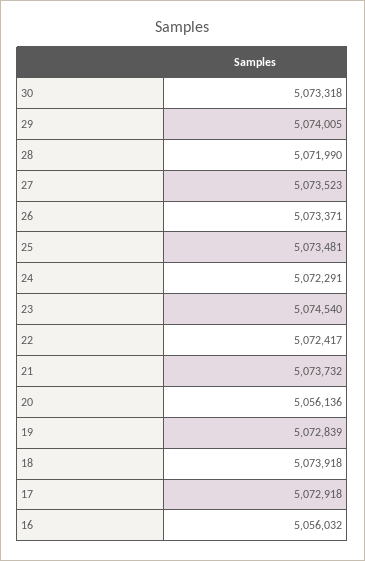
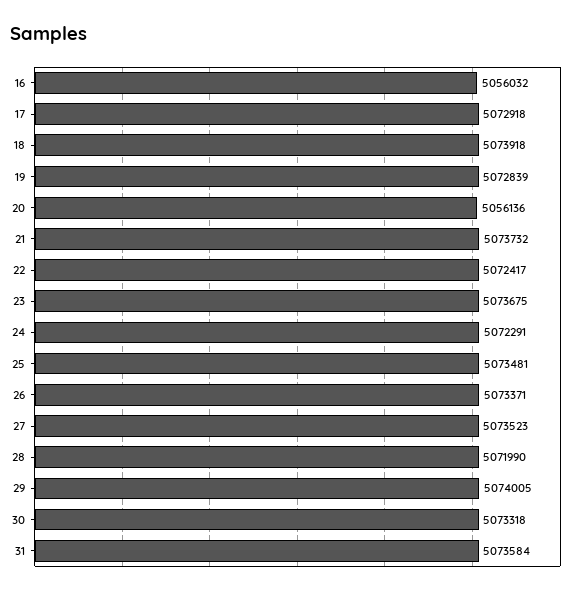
  {
    "30": 5073318,
    "29": 5074005,
    "28": 5071990,
    "27": 5073523,
    "26": 5073371,
    "25": 5073481,
    "24": 5072291,
-   "23": 5074540,
+   "23": 5073675,
    "22": 5072417,
    "21": 5073732,
    "20": 5056136,
    "19": 5072839,
    "18": 5073918,
    "17": 5072918,
-   "16": 5056032
+   "16": 5056032,
+   "31": 5073584
  }

